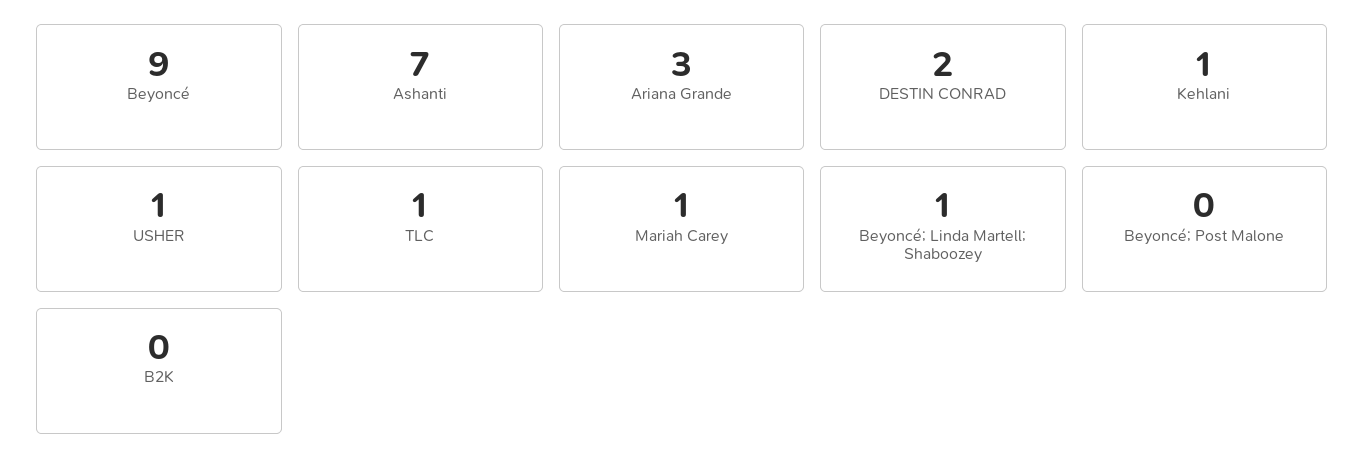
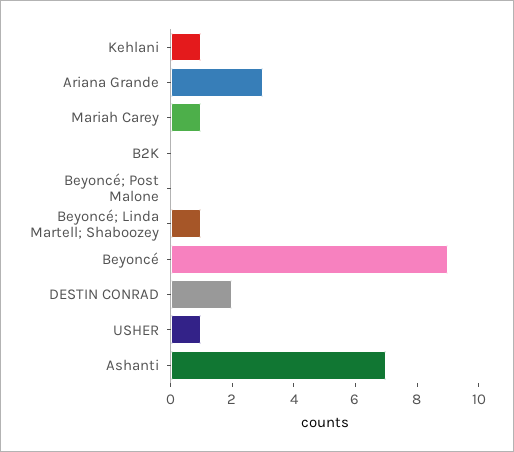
  {
    "Beyoncé": 9,
    "Ashanti": 7,
    "Ariana Grande": 3,
    "DESTIN CONRAD": 2,
    "Kehlani": 1,
    "USHER": 1,
-   "TLC": 1,
    "Mariah Carey": 1,
    "Beyoncé; Linda Martell; Shaboozey": 1,
    "Beyoncé; Post Malone": 0,
    "B2K": 0
  }

